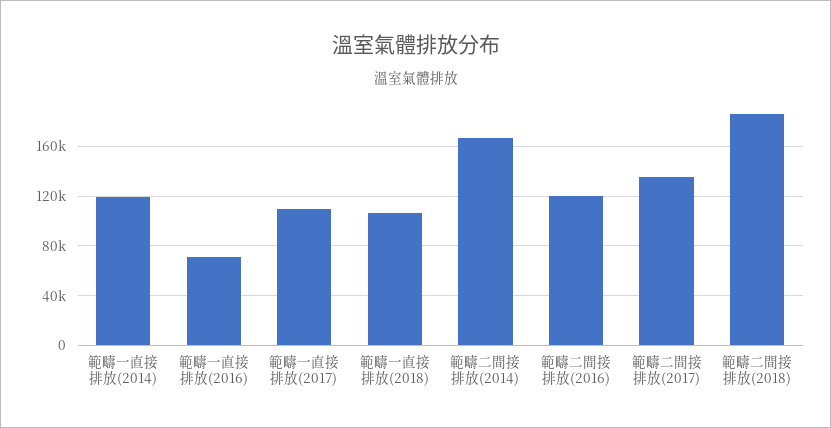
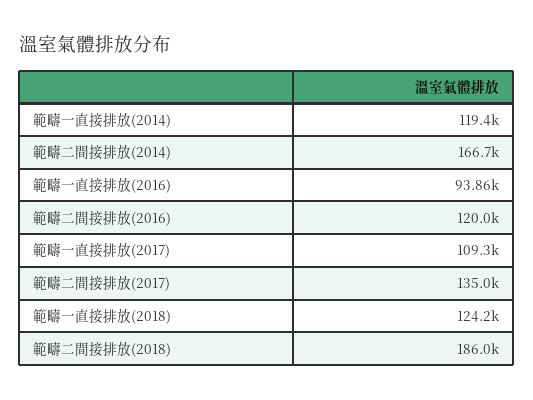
  {
    "範疇一直接排放(2014)": 119400,
-   "範疇一直接排放(2016)": 70000,
+   "範疇一直接排放(2016)": 93860,
    "範疇一直接排放(2017)": 109300,
-   "範疇一直接排放(2018)": 105000,
+   "範疇一直接排放(2018)": 124200,
    "範疇二間接排放(2014)": 166700,
    "範疇二間接排放(2016)": 120000,
    "範疇二間接排放(2017)": 135000,
    "範疇二間接排放(2018)": 186000
  }

